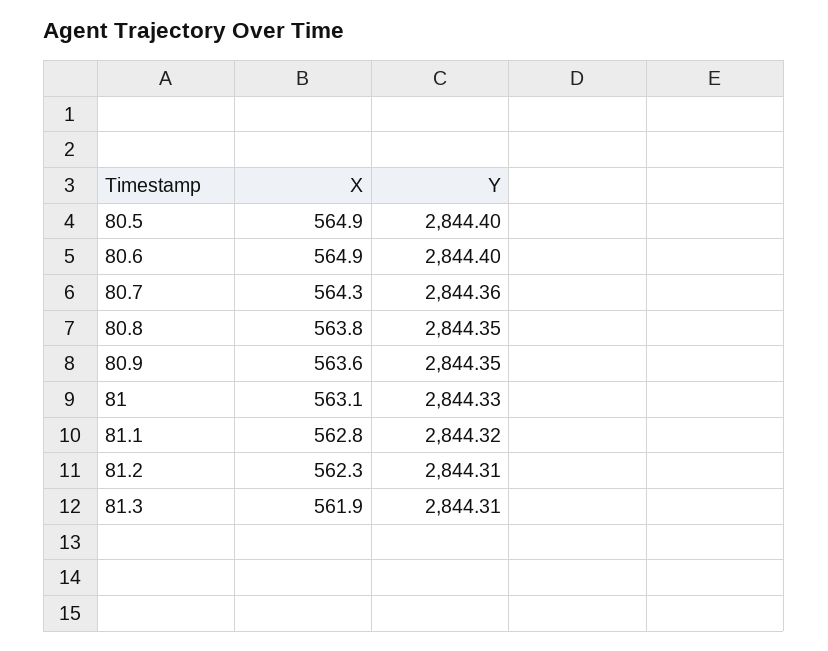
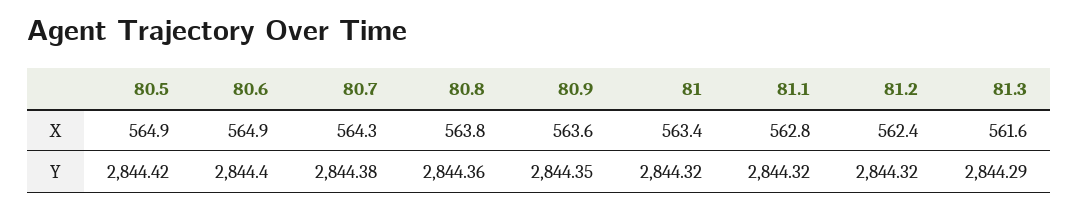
  {
    "X": {
      "80.5": 564.9,
      "80.6": 564.9,
      "80.7": 564.3,
      "80.8": 563.8,
      "80.9": 563.6,
-     "81": 563.1,
+     "81": 563.4,
      "81.1": 562.8,
-     "81.2": 562.3,
+     "81.2": 562.4,
-     "81.3": 561.9
+     "81.3": 561.6
    },
    "Y": {
-     "80.5": 2844.4,
+     "80.5": 2844.42,
      "80.6": 2844.4,
-     "80.7": 2844.36,
+     "80.7": 2844.38,
-     "80.8": 2844.35,
+     "80.8": 2844.36,
      "80.9": 2844.35,
-     "81": 2844.33,
+     "81": 2844.32,
      "81.1": 2844.32,
-     "81.2": 2844.31,
+     "81.2": 2844.32,
-     "81.3": 2844.31
+     "81.3": 2844.29
    }
  }

